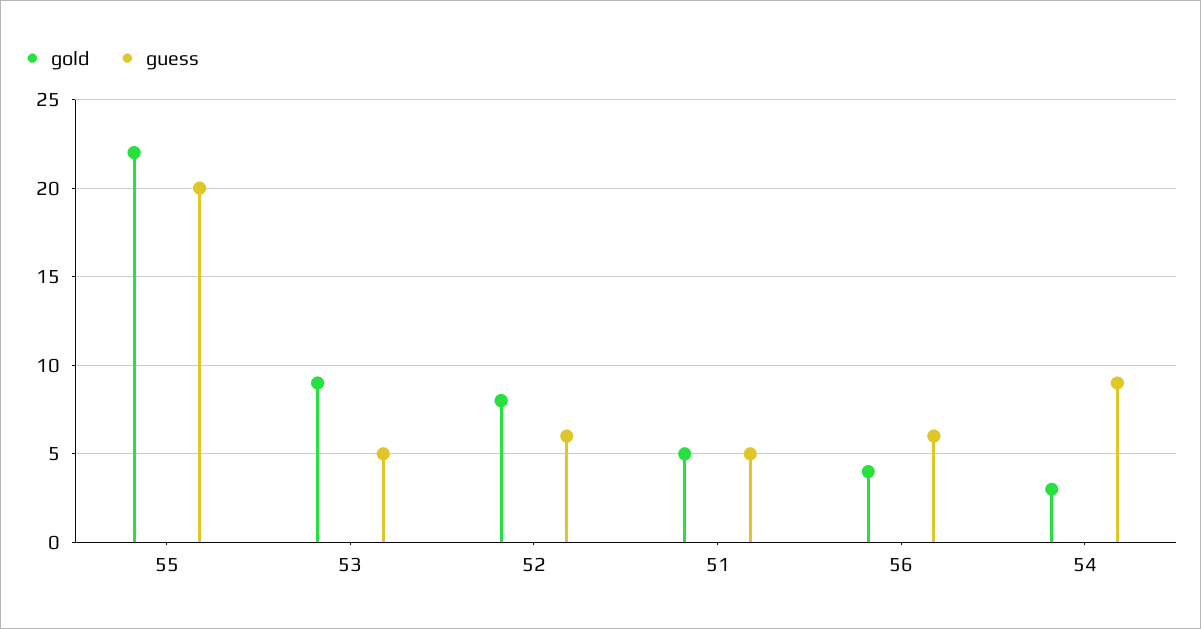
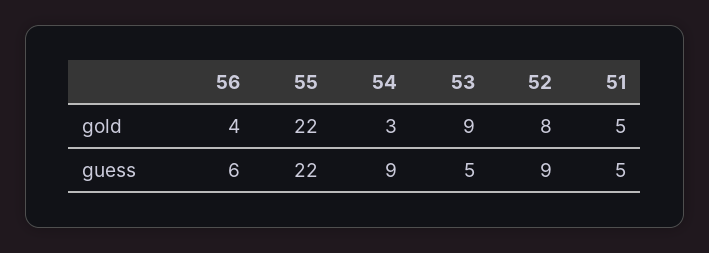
  {
    "gold": {
      "55": 22,
      "53": 9,
      "52": 8,
      "51": 5,
      "56": 4,
      "54": 3
    },
    "guess": {
-     "55": 20,
+     "55": 22,
      "53": 5,
-     "52": 6,
+     "52": 9,
      "51": 5,
      "56": 6,
      "54": 9
    }
  }

